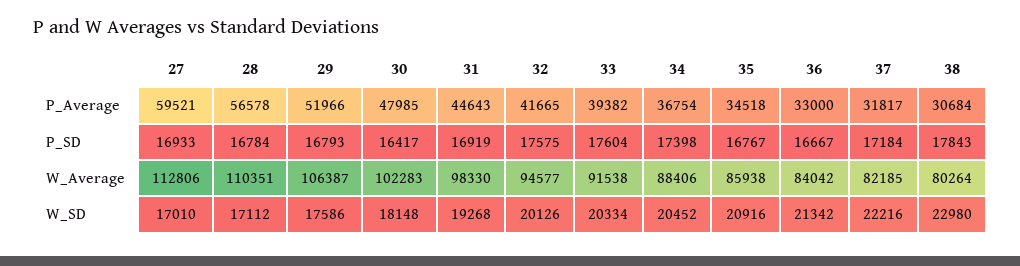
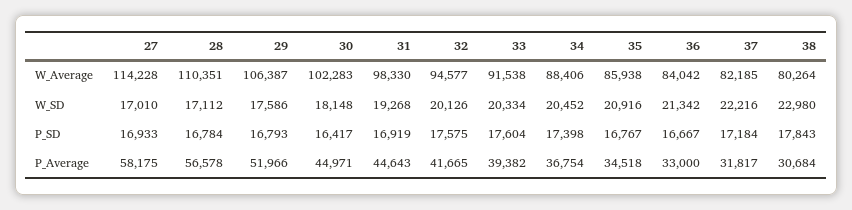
  {
    "27": {
-     "P_Average": 59521,
+     "P_Average": 58175,
      "P_SD": 16933,
-     "W_Average": 112806,
+     "W_Average": 114228,
      "W_SD": 17010
    },
    "28": {
      "P_Average": 56578,
      "P_SD": 16784,
      "W_Average": 110351,
      "W_SD": 17112
    },
    "29": {
      "P_Average": 51966,
      "P_SD": 16793,
      "W_Average": 106387,
      "W_SD": 17586
    },
    "30": {
-     "P_Average": 47985,
+     "P_Average": 44971,
      "P_SD": 16417,
      "W_Average": 102283,
      "W_SD": 18148
    },
    "31": {
      "P_Average": 44643,
      "P_SD": 16919,
      "W_Average": 98330,
      "W_SD": 19268
    },
    "32": {
      "P_Average": 41665,
      "P_SD": 17575,
      "W_Average": 94577,
      "W_SD": 20126
    },
    "33": {
      "P_Average": 39382,
      "P_SD": 17604,
      "W_Average": 91538,
      "W_SD": 20334
    },
    "34": {
      "P_Average": 36754,
      "P_SD": 17398,
      "W_Average": 88406,
      "W_SD": 20452
    },
    "35": {
      "P_Average": 34518,
      "P_SD": 16767,
      "W_Average": 85938,
      "W_SD": 20916
    },
    "36": {
      "P_Average": 33000,
      "P_SD": 16667,
      "W_Average": 84042,
      "W_SD": 21342
    },
    "37": {
      "P_Average": 31817,
      "P_SD": 17184,
      "W_Average": 82185,
      "W_SD": 22216
    },
    "38": {
      "P_Average": 30684,
      "P_SD": 17843,
      "W_Average": 80264,
      "W_SD": 22980
    }
  }

